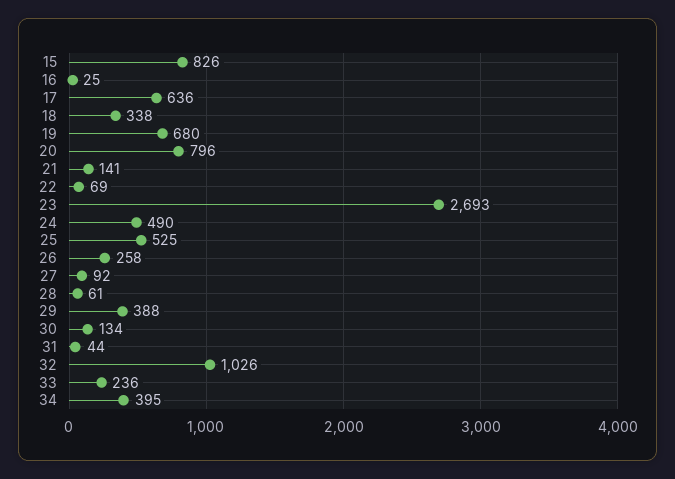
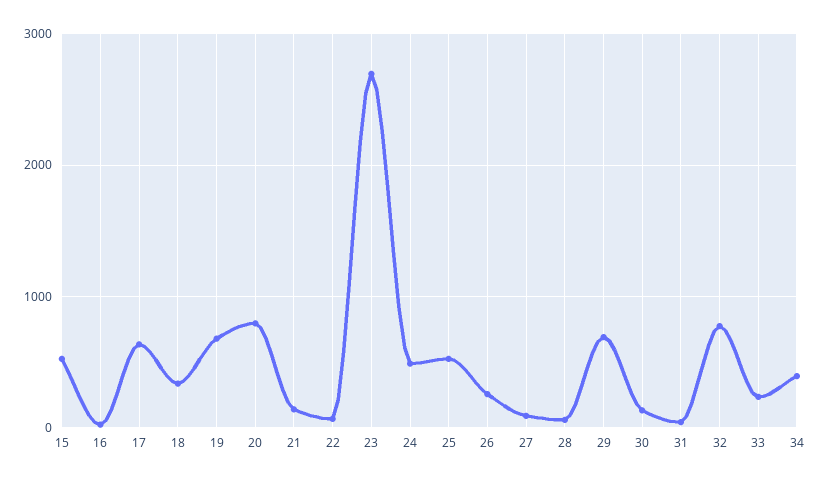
  {
-   "15": 826,
+   "15": 500,
    "16": 25,
    "17": 636,
    "18": 338,
    "19": 680,
    "20": 796,
    "21": 141,
    "22": 69,
    "23": 2693,
    "24": 490,
    "25": 525,
    "26": 258,
    "27": 92,
    "28": 61,
-   "29": 388,
+   "29": 700,
    "30": 134,
    "31": 44,
-   "32": 1026,
+   "32": 800,
    "33": 236,
    "34": 395
  }

